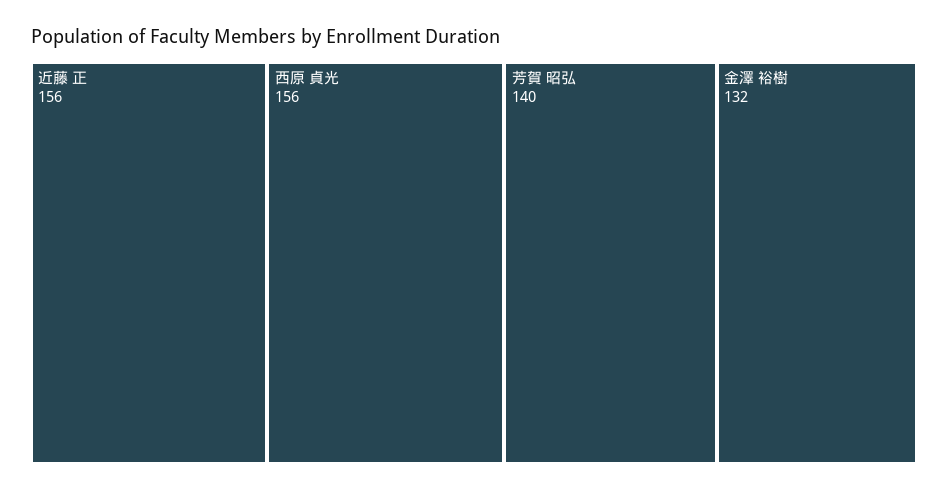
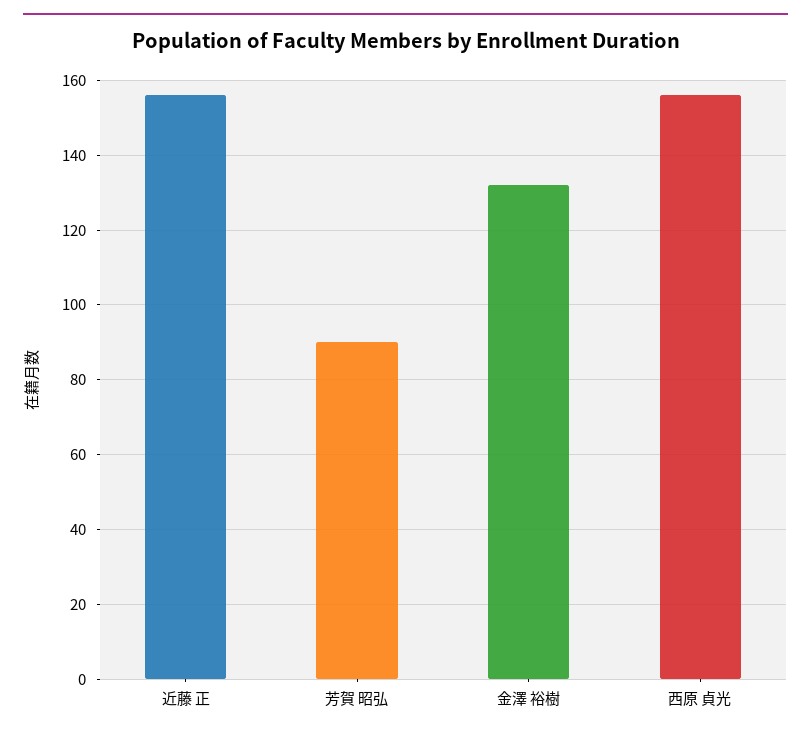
  {
    "近藤 正": 156,
    "西原 貞光": 156,
-   "芳賀 昭弘": 140,
+   "芳賀 昭弘": 90,
    "金澤 裕樹": 132
  }

